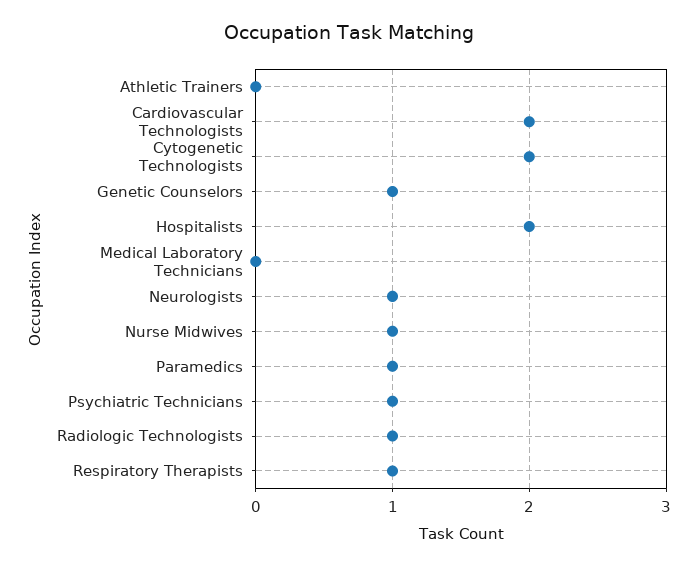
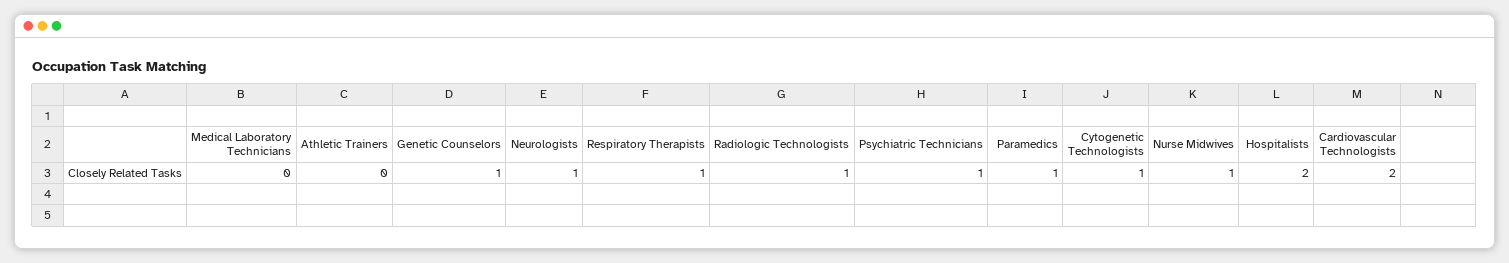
  {
    "Athletic Trainers": 0,
    "Cardiovascular Technologists": 2,
-   "Cytogenetic Technologists": 2,
+   "Cytogenetic Technologists": 1,
    "Genetic Counselors": 1,
    "Hospitalists": 2,
    "Medical Laboratory Technicians": 0,
    "Neurologists": 1,
    "Nurse Midwives": 1,
    "Paramedics": 1,
    "Psychiatric Technicians": 1,
    "Radiologic Technologists": 1,
    "Respiratory Therapists": 1
  }

